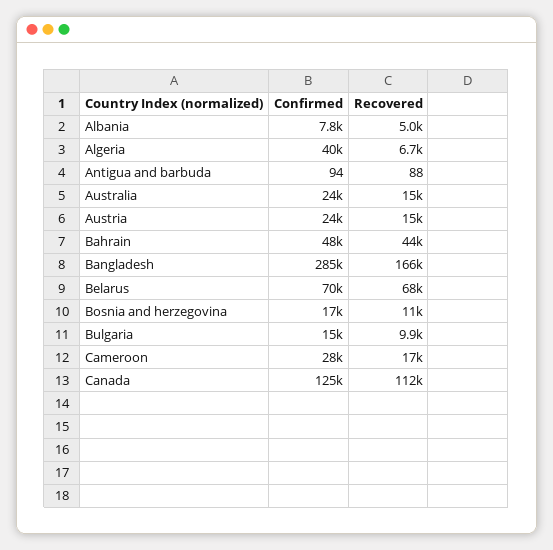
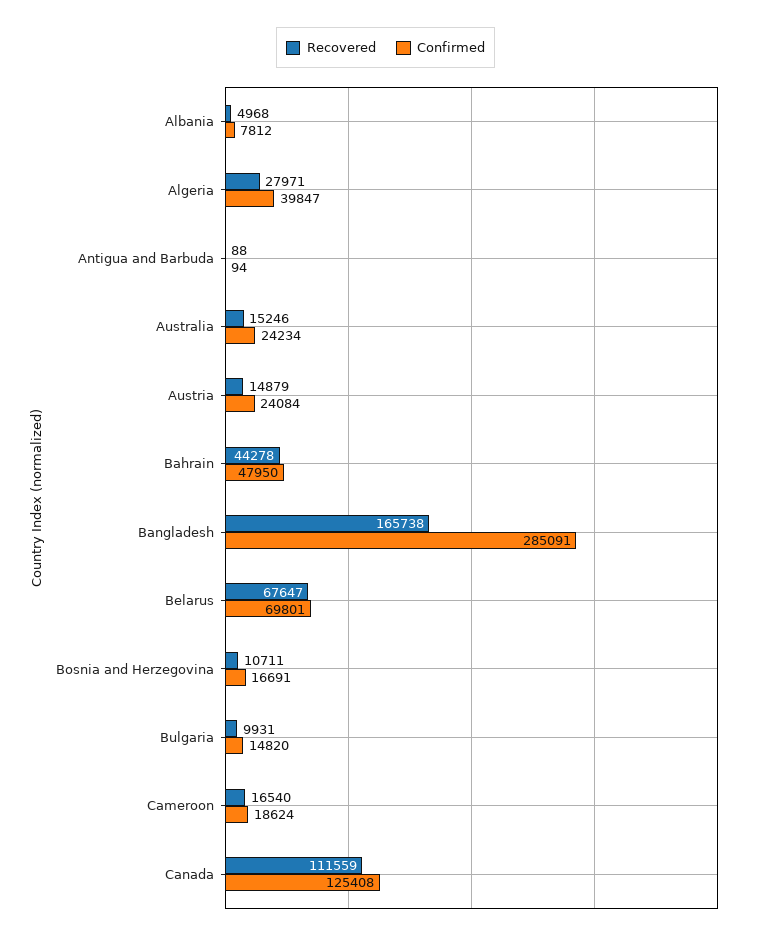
  {
    "Confirmed": {
      "Albania": 7812,
      "Algeria": 39847,
      "Antigua and barbuda": 94,
      "Australia": 24234,
      "Austria": 24084,
      "Bahrain": 47950,
      "Bangladesh": 285091,
      "Belarus": 69801,
      "Bosnia and herzegovina": 16691,
      "Bulgaria": 14820,
-     "Cameroon": 28000,
+     "Cameroon": 18624,
      "Canada": 125408
    },
    "Recovered": {
      "Albania": 4968,
-     "Algeria": 6700,
+     "Algeria": 27971,
      "Antigua and barbuda": 88,
      "Australia": 15246,
      "Austria": 14879,
      "Bahrain": 44278,
      "Bangladesh": 165738,
      "Belarus": 67647,
      "Bosnia and herzegovina": 10711,
      "Bulgaria": 9931,
      "Cameroon": 16540,
      "Canada": 111559
    }
  }

